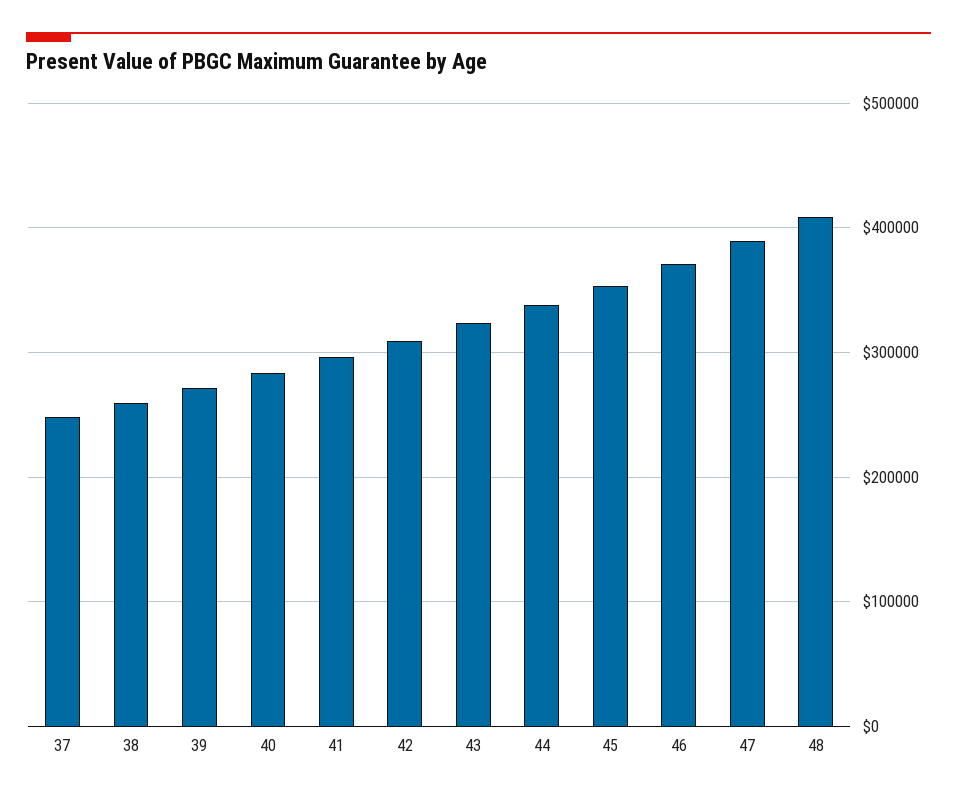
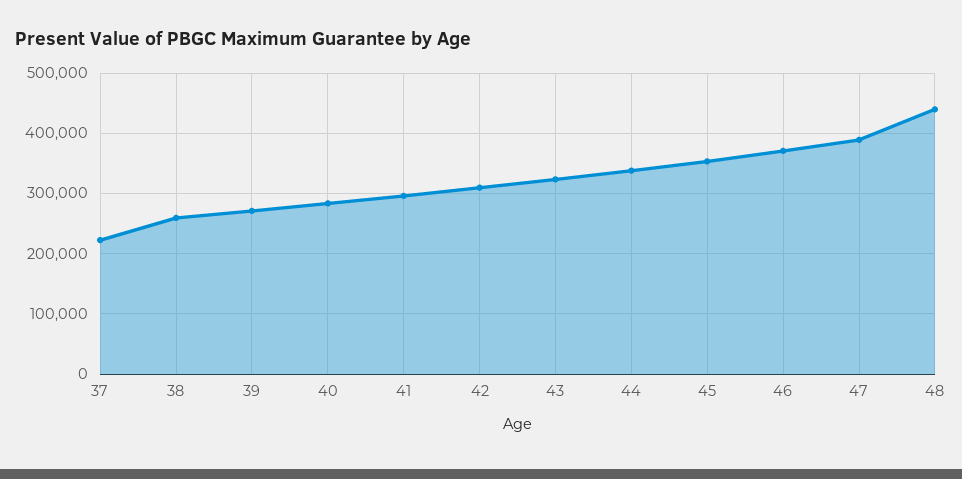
  {
-   "37": 250000,
+   "37": 220000,
    "38": 260000,
    "39": 270000,
    "40": 280000,
    "41": 300000,
    "42": 310000,
    "43": 320000,
    "44": 340000,
    "45": 350000,
    "46": 370000,
    "47": 390000,
-   "48": 410000
+   "48": 440000
  }

